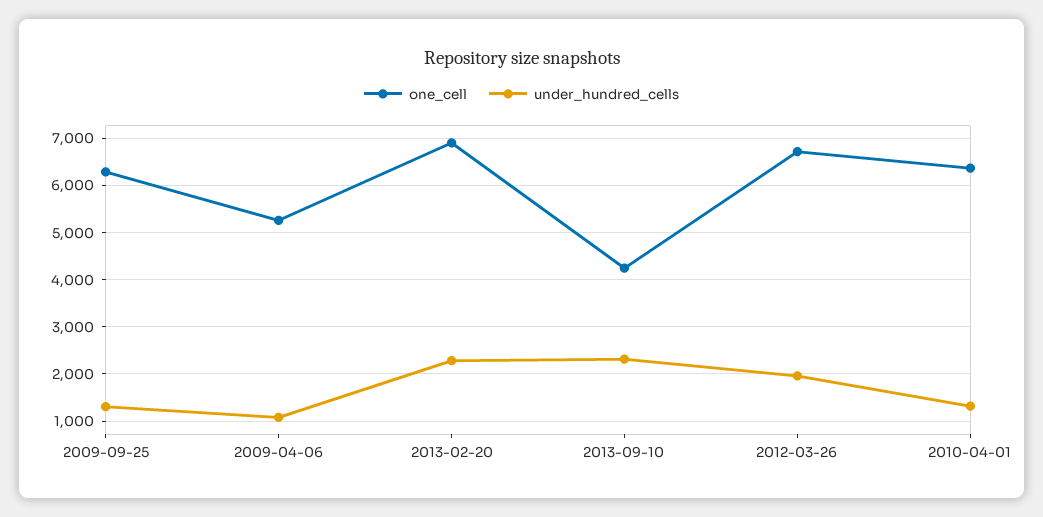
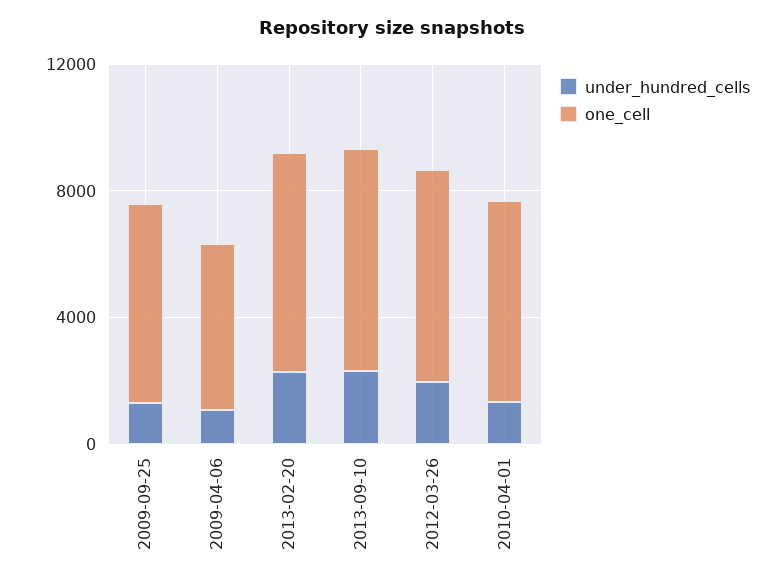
  {
    "one_cell": {
      "2009-09-25": 6200,
      "2009-04-06": 5200,
      "2013-02-20": 7000,
-     "2013-09-10": 4200,
+     "2013-09-10": 7000,
      "2012-03-26": 6800,
      "2010-04-01": 6400
    },
    "under_hundred_cells": {
      "2009-09-25": 1400,
      "2009-04-06": 1000,
      "2013-02-20": 2200,
      "2013-09-10": 2400,
      "2012-03-26": 2000,
      "2010-04-01": 1400
    }
  }

